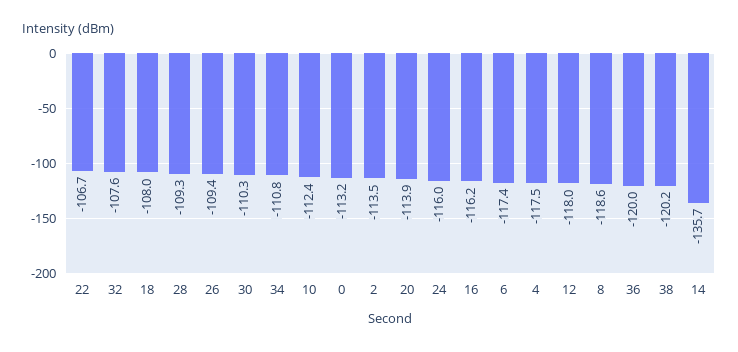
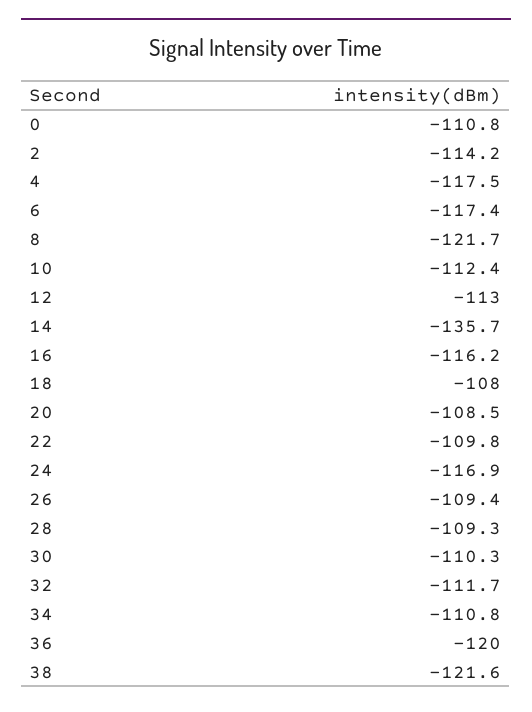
  {
-   "22": -106.7,
+   "22": -109.8,
-   "32": -107.6,
+   "32": -111.7,
    "18": -108,
    "28": -109.3,
    "26": -109.4,
    "30": -110.3,
    "34": -110.8,
    "10": -112.4,
-   "0": -113.2,
+   "0": -110.8,
-   "2": -113.5,
+   "2": -114.2,
-   "20": -113.9,
+   "20": -108.5,
-   "24": -116,
+   "24": -116.9,
    "16": -116.2,
    "6": -117.4,
    "4": -117.5,
-   "12": -118,
+   "12": -113,
-   "8": -118.6,
+   "8": -121.7,
    "36": -120,
-   "38": -120.2,
+   "38": -121.6,
    "14": -135.7
  }

